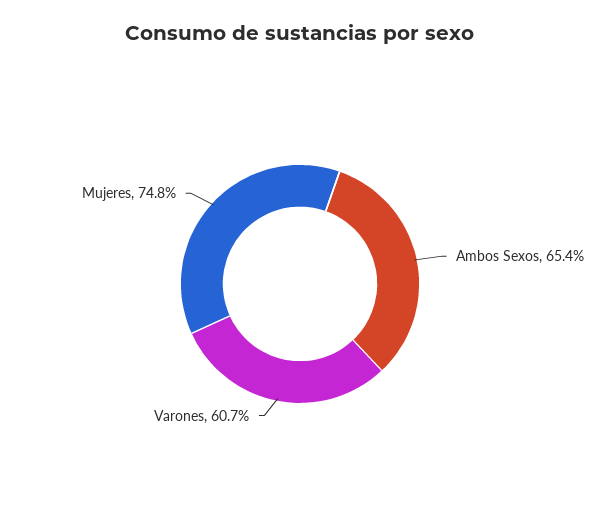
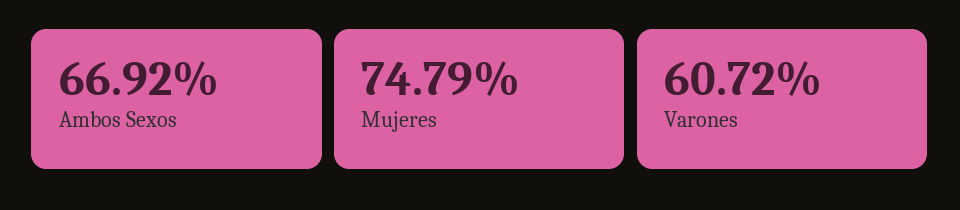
  {
-   "Ambos Sexos": 65.4,
+   "Ambos Sexos": 66.92,
    "Varones": 60.72,
    "Mujeres": 74.79
  }

